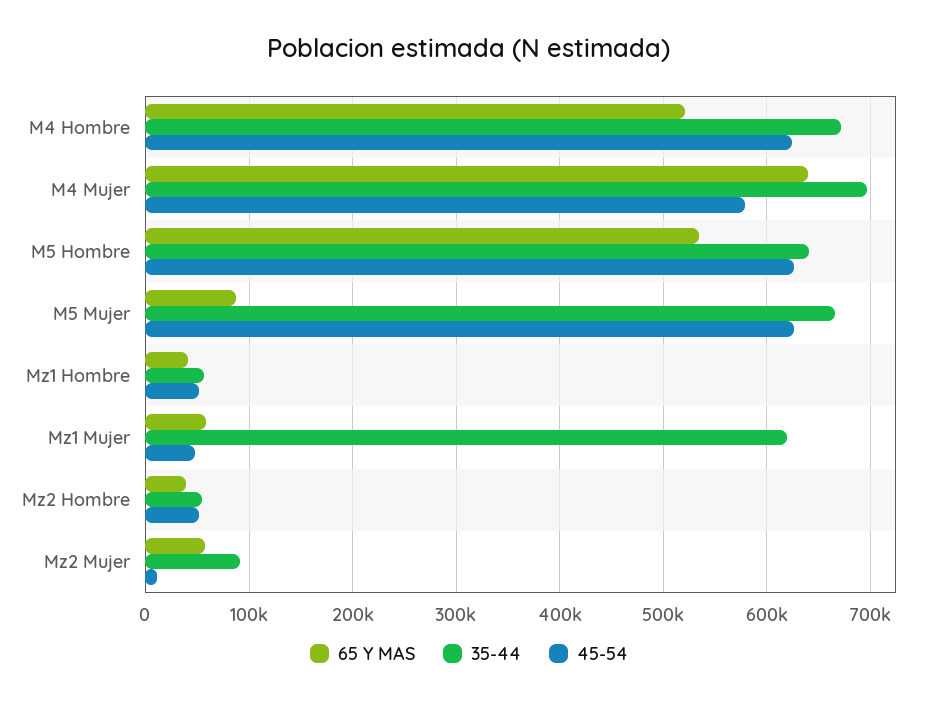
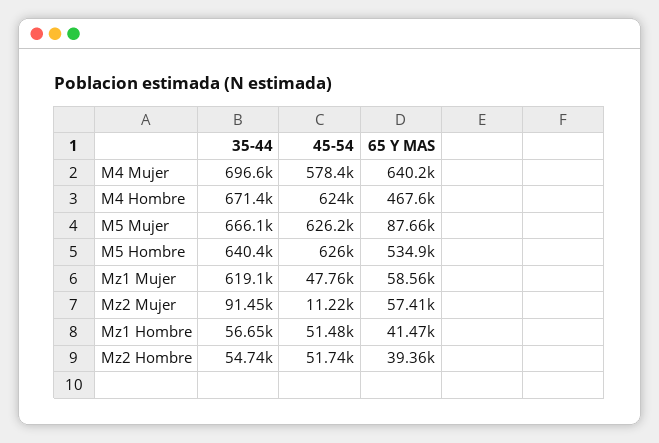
  {
    "65 Y MAS": {
-     "M4 Hombre": 520000,
+     "M4 Hombre": 467600,
      "M4 Mujer": 640200,
      "M5 Hombre": 534900,
      "M5 Mujer": 87660,
      "Mz1 Hombre": 41470,
      "Mz1 Mujer": 58560,
      "Mz2 Hombre": 39360,
      "Mz2 Mujer": 57410
    },
    "35-44": {
      "M4 Hombre": 671400,
      "M4 Mujer": 696600,
      "M5 Hombre": 640400,
      "M5 Mujer": 666100,
      "Mz1 Hombre": 56650,
      "Mz1 Mujer": 619100,
      "Mz2 Hombre": 54740,
      "Mz2 Mujer": 91450
    },
    "45-54": {
      "M4 Hombre": 624000,
      "M4 Mujer": 578400,
      "M5 Hombre": 626000,
      "M5 Mujer": 626200,
      "Mz1 Hombre": 51480,
      "Mz1 Mujer": 47760,
      "Mz2 Hombre": 51740,
      "Mz2 Mujer": 11220
    }
  }

